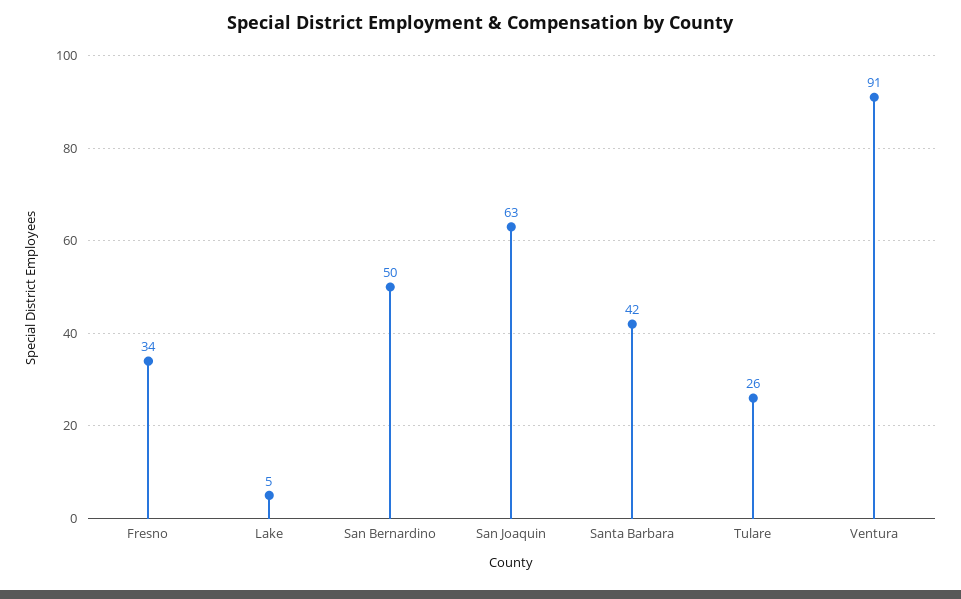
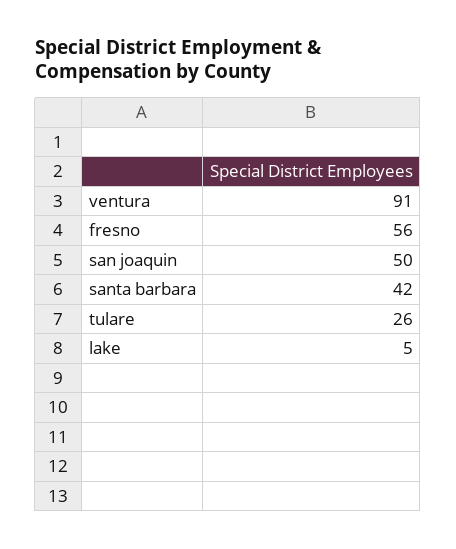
  {
-   "Fresno": 34,
+   "Fresno": 56,
    "Lake": 5,
-   "San Bernardino": 50,
-   "San Joaquin": 63,
+   "San Joaquin": 50,
    "Santa Barbara": 42,
    "Tulare": 26,
    "Ventura": 91
  }

